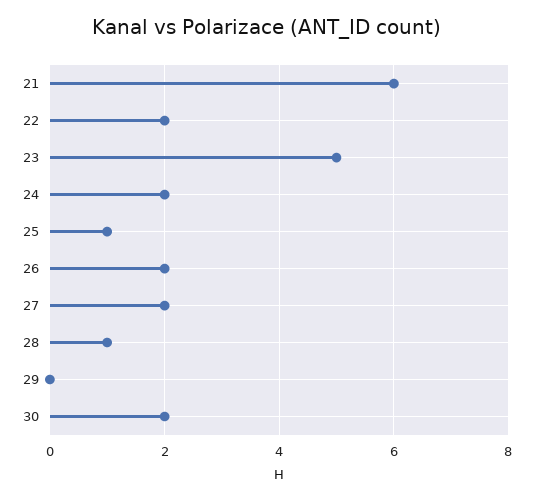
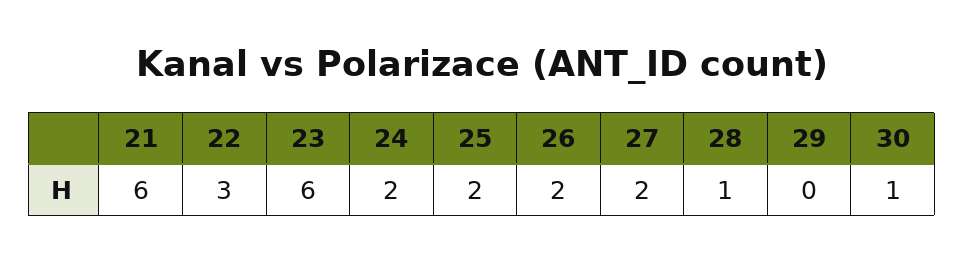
  {
    "21": 6,
-   "22": 2,
+   "22": 3,
-   "23": 5,
+   "23": 6,
    "24": 2,
-   "25": 1,
+   "25": 2,
    "26": 2,
    "27": 2,
    "28": 1,
    "29": 0,
-   "30": 2
+   "30": 1
  }

